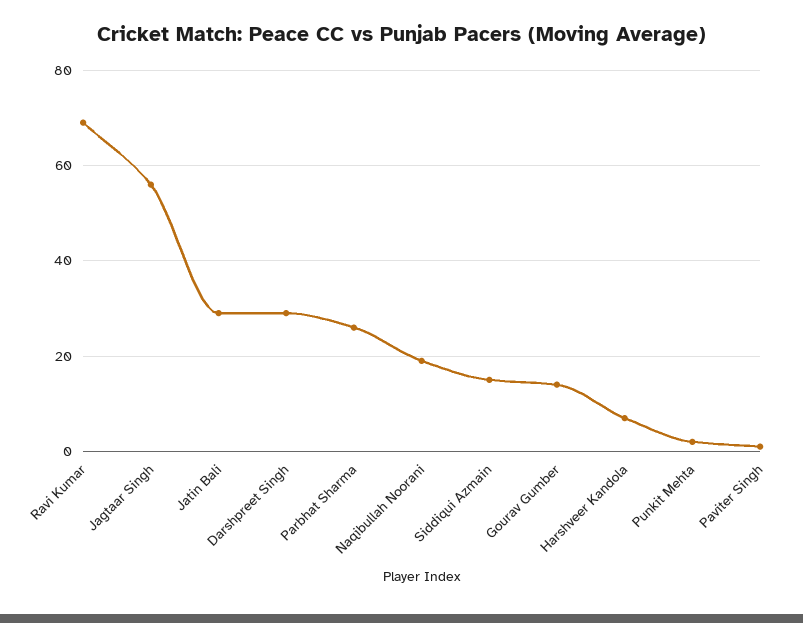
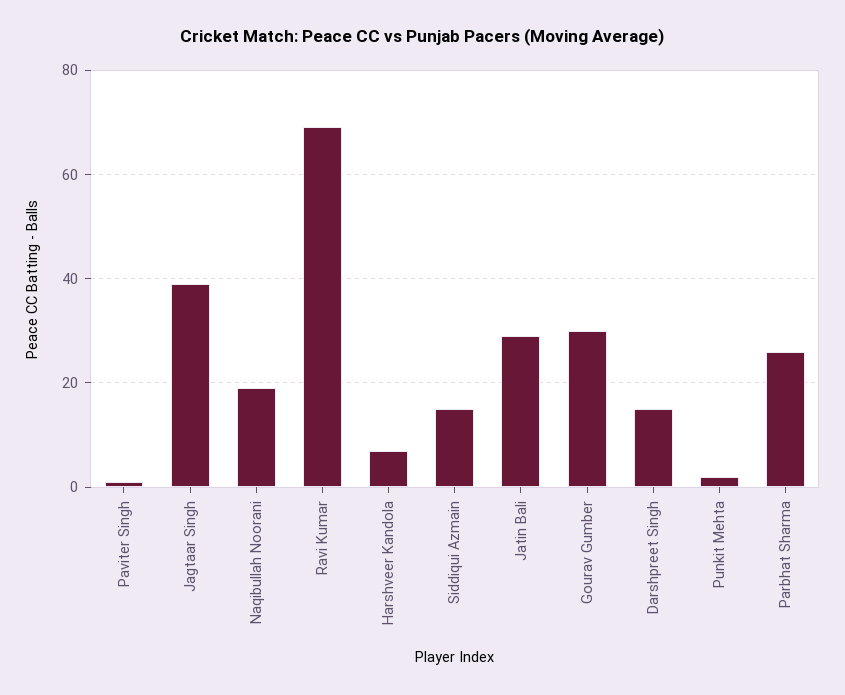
  {
    "Ravi Kumar": 70,
-   "Jagtaar Singh": 55,
+   "Jagtaar Singh": 40,
    "Jatin Bali": 30,
-   "Darshpreet Singh": 30,
+   "Darshpreet Singh": 15,
    "Parbhat Sharma": 25,
    "Naqibullah Noorani": 20,
    "Siddiqui Azmain": 15,
-   "Gourav Gumber": 15,
+   "Gourav Gumber": 30,
    "Harshveer Kandola": 5,
    "Punkit Mehta": 0,
    "Paviter Singh": 0
  }

